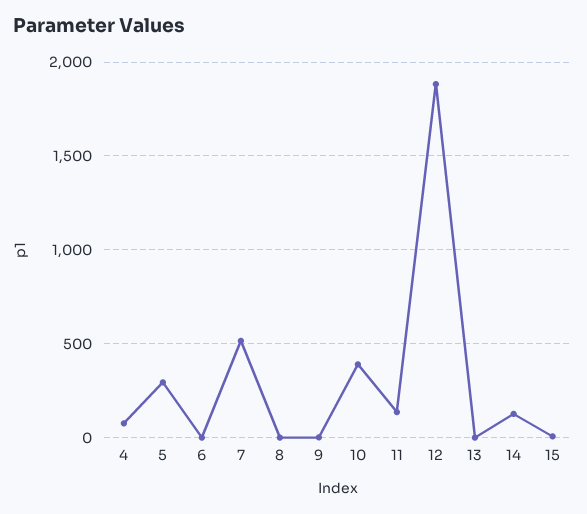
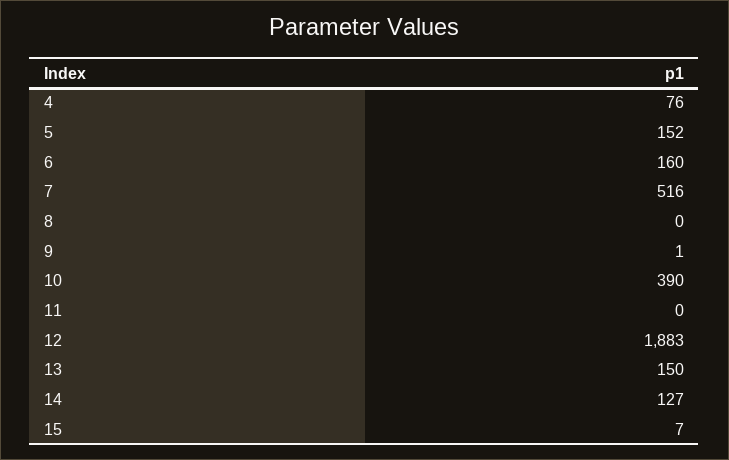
  {
    "4": 76,
-   "5": 300,
+   "5": 152,
-   "6": 0,
+   "6": 160,
    "7": 516,
    "8": 0,
    "9": 1,
    "10": 390,
-   "11": 150,
+   "11": 0,
    "12": 1883,
-   "13": 0,
+   "13": 150,
    "14": 127,
    "15": 7
  }

